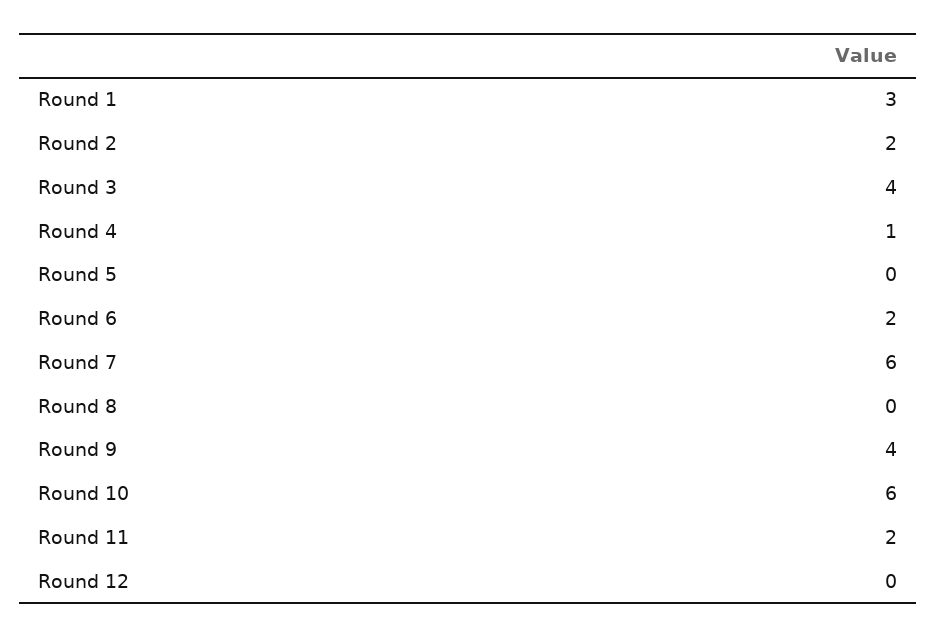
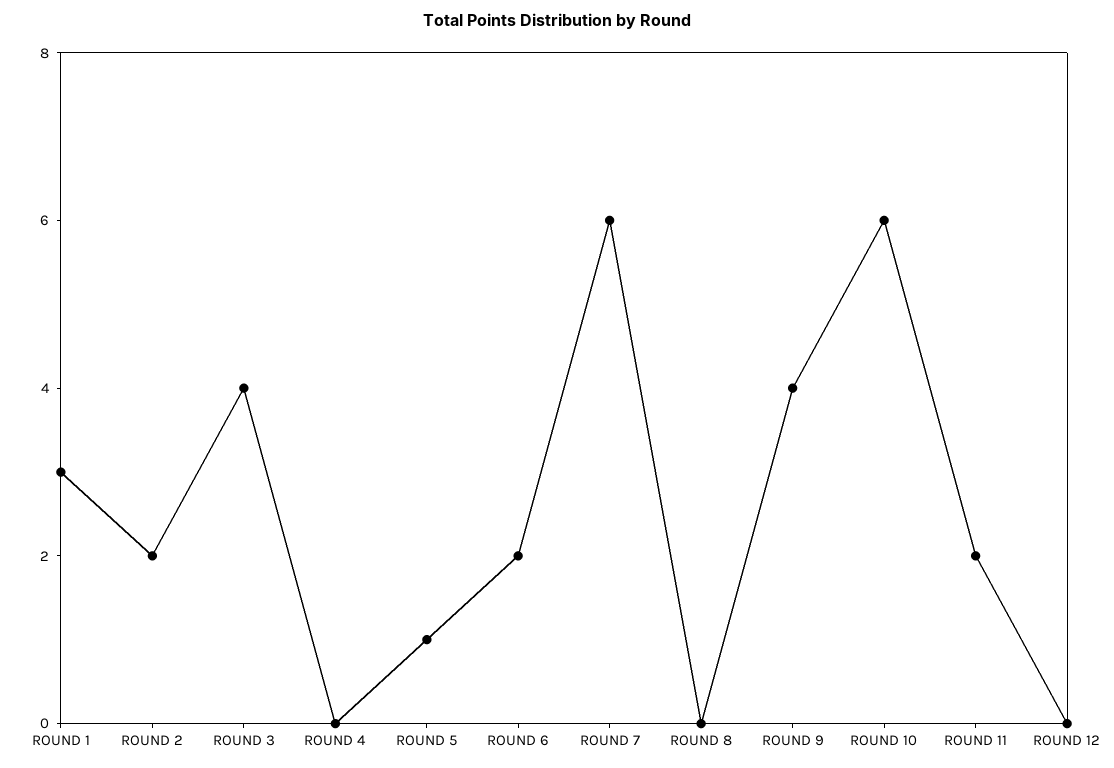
  {
    "Round 1": 3,
    "Round 2": 2,
    "Round 3": 4,
-   "Round 4": 1,
+   "Round 4": 0,
-   "Round 5": 0,
+   "Round 5": 1,
    "Round 6": 2,
    "Round 7": 6,
    "Round 8": 0,
    "Round 9": 4,
    "Round 10": 6,
    "Round 11": 2,
    "Round 12": 0
  }

